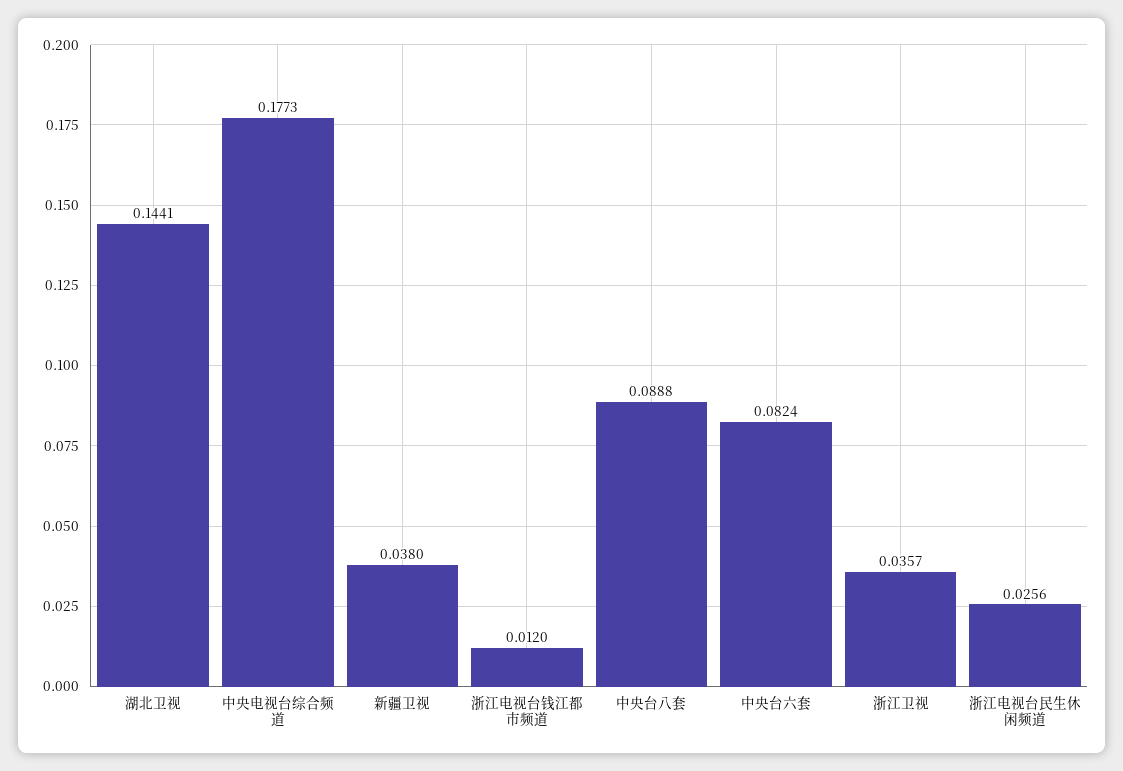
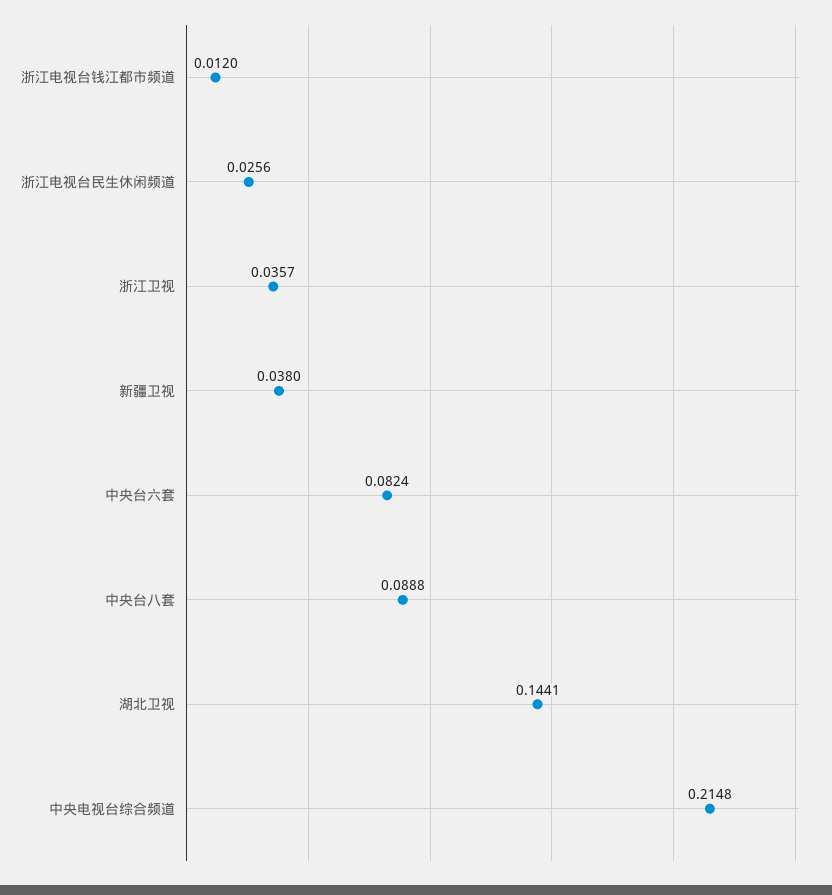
  {
    "湖北卫视": 0.1441,
-   "中央电视台综合频道": 0.1773,
+   "中央电视台综合频道": 0.2148,
    "新疆卫视": 0.038,
    "浙江电视台钱江都市频道": 0.012,
    "中央台八套": 0.0888,
    "中央台六套": 0.0824,
    "浙江卫视": 0.0357,
    "浙江电视台民生休闲频道": 0.0256
  }

